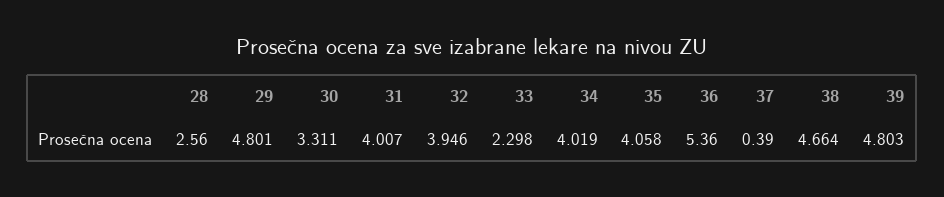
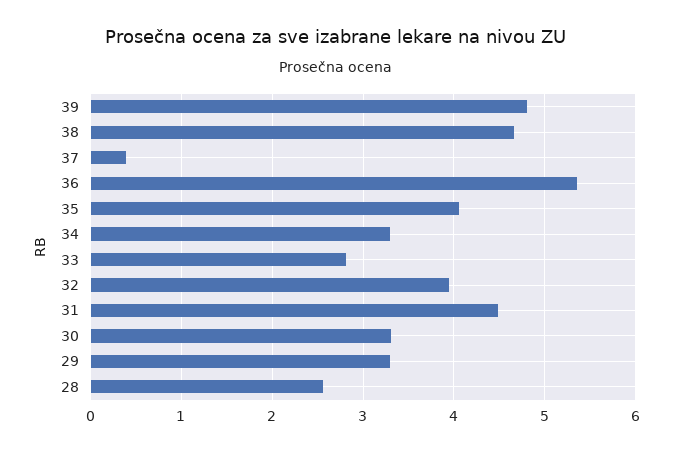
  {
    "28": 2.56,
-   "29": 4.801,
+   "29": 3.3,
    "30": 3.311,
-   "31": 4.007,
+   "31": 4.5,
    "32": 3.946,
-   "33": 2.298,
+   "33": 2.8,
-   "34": 4.019,
+   "34": 3.3,
    "35": 4.058,
    "36": 5.36,
    "37": 0.39,
    "38": 4.664,
    "39": 4.803
  }

